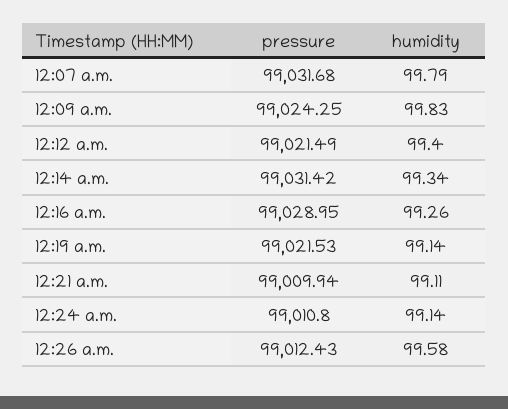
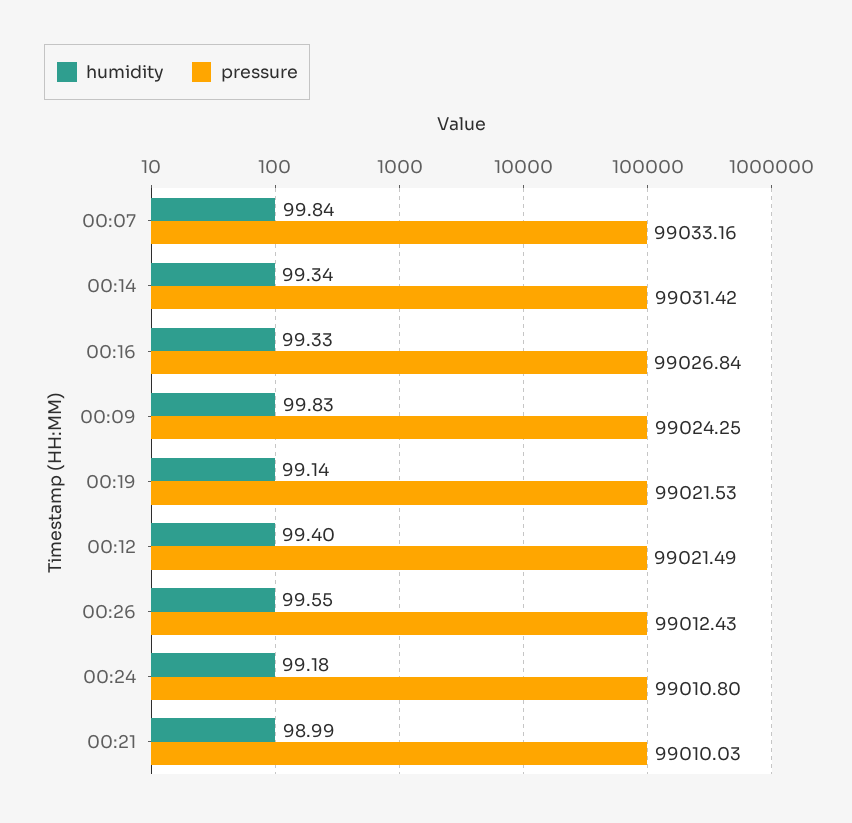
  {
    "pressure": {
-     "12:07 a.m.": 99031.68,
+     "12:07 a.m.": 99033.16,
      "12:09 a.m.": 99024.25,
      "12:12 a.m.": 99021.49,
      "12:14 a.m.": 99031.42,
-     "12:16 a.m.": 99028.95,
+     "12:16 a.m.": 99026.84,
      "12:19 a.m.": 99021.53,
-     "12:21 a.m.": 99009.94,
+     "12:21 a.m.": 99010.03,
      "12:24 a.m.": 99010.8,
      "12:26 a.m.": 99012.43
    },
    "humidity": {
-     "12:07 a.m.": 99.79,
+     "12:07 a.m.": 99.84,
      "12:09 a.m.": 99.83,
      "12:12 a.m.": 99.4,
      "12:14 a.m.": 99.34,
-     "12:16 a.m.": 99.26,
+     "12:16 a.m.": 99.33,
      "12:19 a.m.": 99.14,
-     "12:21 a.m.": 99.11,
+     "12:21 a.m.": 98.99,
-     "12:24 a.m.": 99.14,
+     "12:24 a.m.": 99.18,
-     "12:26 a.m.": 99.58
+     "12:26 a.m.": 99.55
    }
  }

